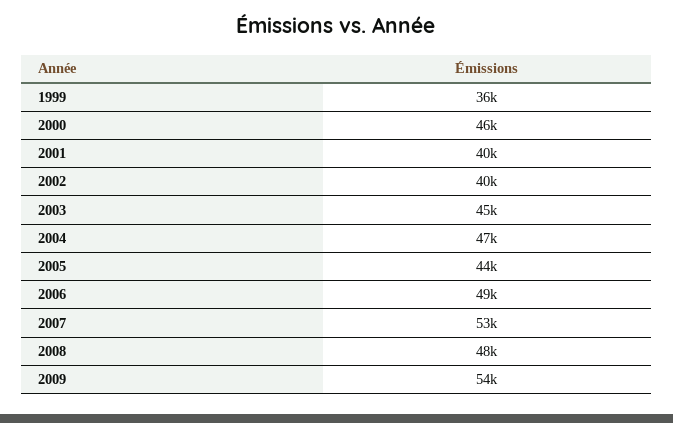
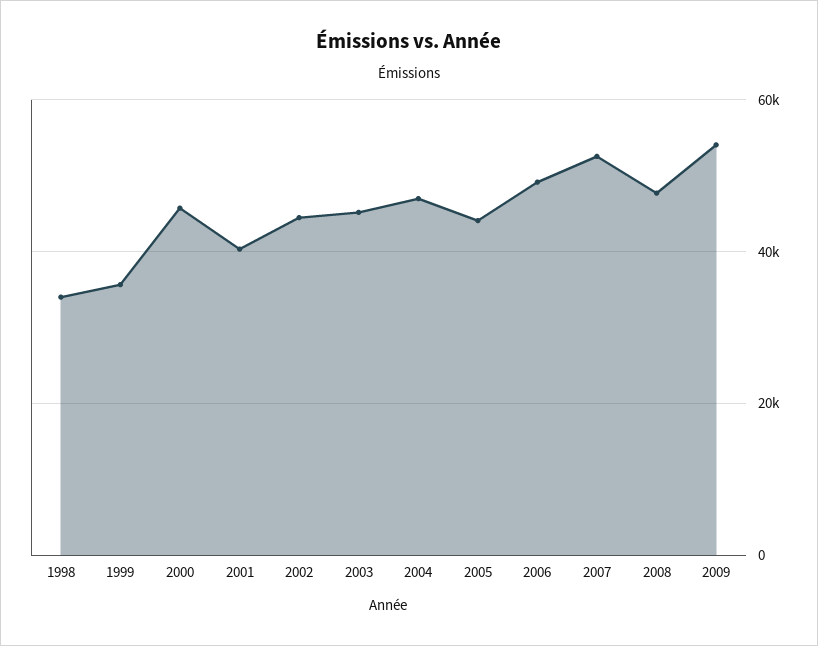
  {
    "1999": 36000,
    "2000": 46000,
    "2001": 40000,
-   "2002": 40000,
+   "2002": 44000,
    "2003": 45000,
    "2004": 47000,
    "2005": 44000,
    "2006": 49000,
    "2007": 53000,
    "2008": 48000,
-   "2009": 54000
+   "2009": 54000,
+   "1998": 34000
  }

